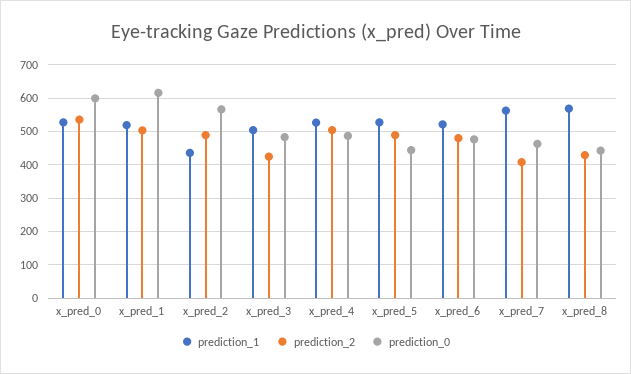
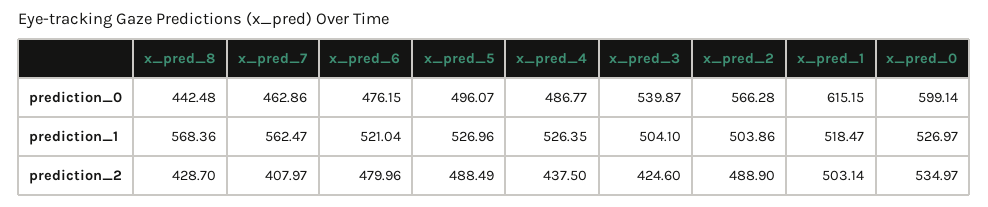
  {
    "prediction_1": {
      "x_pred_0": 526.97,
      "x_pred_1": 518.47,
-     "x_pred_2": 440,
+     "x_pred_2": 503.86,
      "x_pred_3": 504.1,
      "x_pred_4": 526.35,
      "x_pred_5": 526.96,
      "x_pred_6": 521.04,
      "x_pred_7": 562.47,
      "x_pred_8": 568.36
    },
    "prediction_2": {
      "x_pred_0": 534.97,
      "x_pred_1": 503.14,
      "x_pred_2": 488.9,
      "x_pred_3": 424.6,
-     "x_pred_4": 500,
+     "x_pred_4": 437.5,
      "x_pred_5": 488.49,
      "x_pred_6": 479.96,
      "x_pred_7": 407.97,
      "x_pred_8": 428.7
    },
    "prediction_0": {
      "x_pred_0": 599.14,
      "x_pred_1": 615.15,
      "x_pred_2": 566.28,
-     "x_pred_3": 480,
+     "x_pred_3": 539.87,
      "x_pred_4": 486.77,
-     "x_pred_5": 440,
+     "x_pred_5": 496.07,
      "x_pred_6": 476.15,
      "x_pred_7": 462.86,
      "x_pred_8": 442.48
    }
  }

